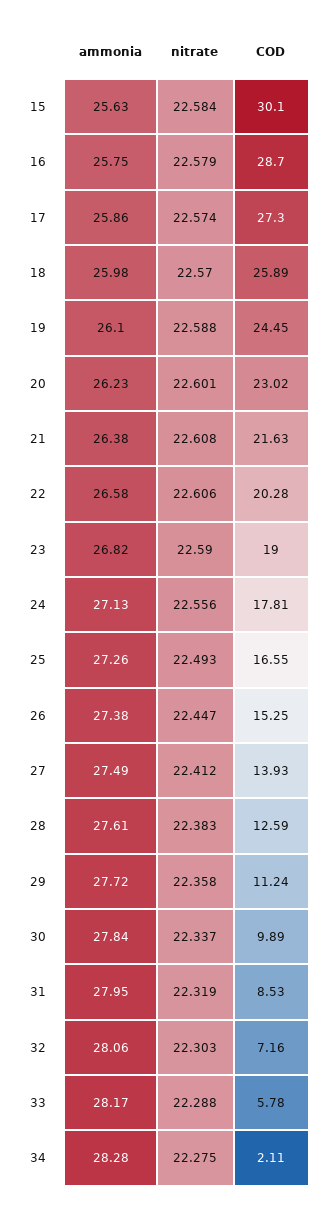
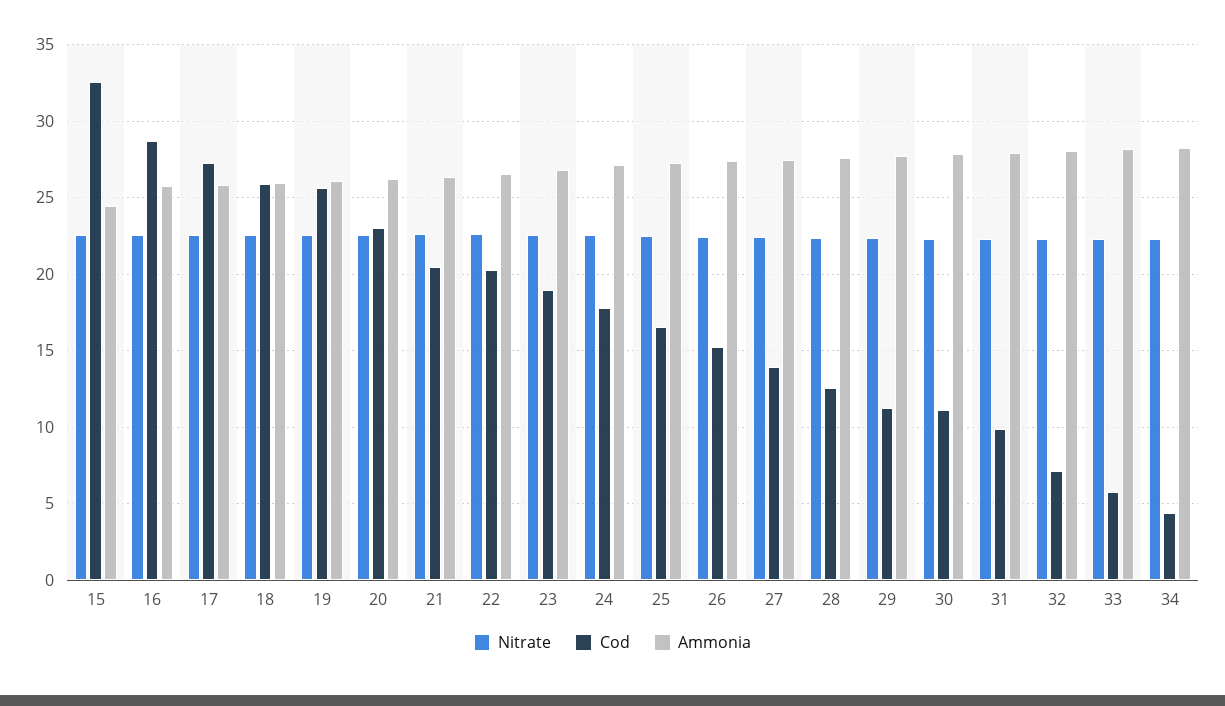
  {
    "ammonia": {
-     "15": 25.63,
+     "15": 24.5,
      "16": 25.75,
      "17": 25.86,
      "18": 25.98,
      "19": 26.1,
      "20": 26.23,
      "21": 26.38,
      "22": 26.58,
      "23": 26.82,
      "24": 27.13,
      "25": 27.26,
      "26": 27.38,
      "27": 27.49,
      "28": 27.61,
      "29": 27.72,
      "30": 27.84,
      "31": 27.95,
      "32": 28.06,
      "33": 28.17,
      "34": 28.28
    },
    "nitrate": {
      "15": 22.584,
      "16": 22.579,
      "17": 22.574,
      "18": 22.57,
      "19": 22.588,
      "20": 22.601,
      "21": 22.608,
      "22": 22.606,
      "23": 22.59,
      "24": 22.556,
      "25": 22.493,
      "26": 22.447,
      "27": 22.412,
      "28": 22.383,
      "29": 22.358,
      "30": 22.337,
      "31": 22.319,
      "32": 22.303,
      "33": 22.288,
      "34": 22.275
    },
    "COD": {
-     "15": 30.1,
+     "15": 32.5,
      "16": 28.7,
      "17": 27.3,
      "18": 25.89,
-     "19": 24.45,
+     "19": 25.5,
      "20": 23.02,
-     "21": 21.63,
+     "21": 20.5,
      "22": 20.28,
      "23": 19,
      "24": 17.81,
      "25": 16.55,
      "26": 15.25,
      "27": 13.93,
      "28": 12.59,
      "29": 11.24,
-     "30": 9.89,
+     "30": 11,
-     "31": 8.53,
+     "31": 10,
      "32": 7.16,
      "33": 5.78,
-     "34": 2.11
+     "34": 4.5
    }
  }

